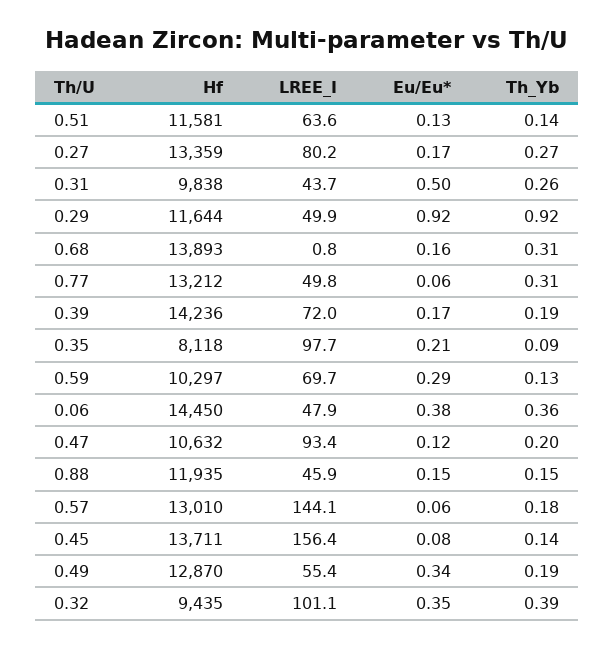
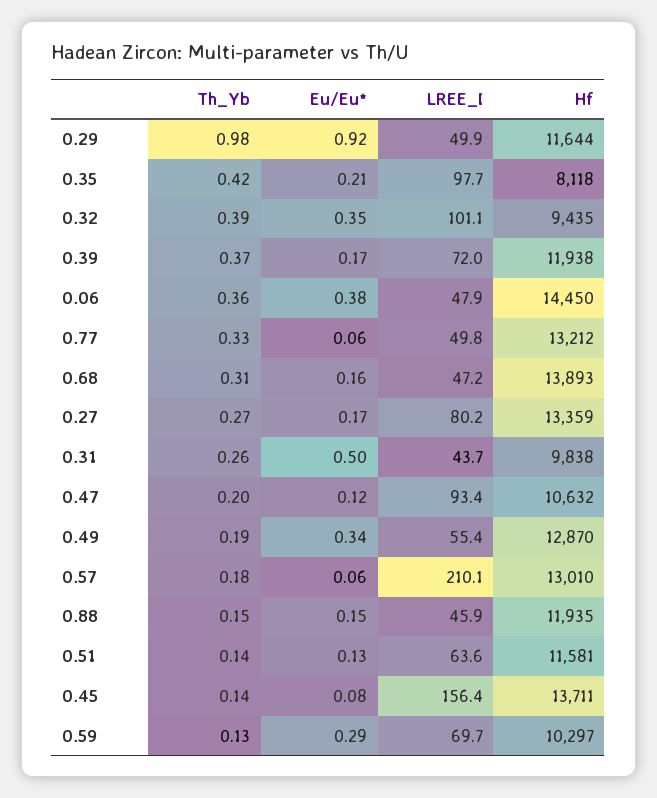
  {
    "Hf": {
      "0.51": 11581,
      "0.27": 13359,
      "0.31": 9838,
      "0.29": 11644,
      "0.68": 13893,
      "0.77": 13212,
-     "0.39": 14236,
+     "0.39": 11938,
      "0.35": 8118,
      "0.59": 10297,
      "0.06": 14450,
      "0.47": 10632,
      "0.88": 11935,
      "0.57": 13010,
      "0.45": 13711,
      "0.49": 12870,
      "0.32": 9435
    },
    "LREE_I": {
      "0.51": 63.6,
      "0.27": 80.2,
      "0.31": 43.7,
      "0.29": 49.9,
-     "0.68": 0.8,
+     "0.68": 47.2,
      "0.77": 49.8,
      "0.39": 72,
      "0.35": 97.7,
      "0.59": 69.7,
      "0.06": 47.9,
      "0.47": 93.4,
      "0.88": 45.9,
-     "0.57": 144.1,
+     "0.57": 210.1,
      "0.45": 156.4,
      "0.49": 55.4,
      "0.32": 101.1
    },
    "Eu/Eu*": {
      "0.51": 0.13,
      "0.27": 0.17,
      "0.31": 0.5,
      "0.29": 0.92,
      "0.68": 0.16,
      "0.77": 0.06,
      "0.39": 0.17,
      "0.35": 0.21,
      "0.59": 0.29,
      "0.06": 0.38,
      "0.47": 0.12,
      "0.88": 0.15,
      "0.57": 0.06,
      "0.45": 0.08,
      "0.49": 0.34,
      "0.32": 0.35
    },
    "Th_Yb": {
      "0.51": 0.14,
      "0.27": 0.27,
      "0.31": 0.26,
-     "0.29": 0.92,
+     "0.29": 0.98,
      "0.68": 0.31,
-     "0.77": 0.31,
+     "0.77": 0.33,
-     "0.39": 0.19,
+     "0.39": 0.37,
-     "0.35": 0.09,
+     "0.35": 0.42,
      "0.59": 0.13,
      "0.06": 0.36,
      "0.47": 0.2,
      "0.88": 0.15,
      "0.57": 0.18,
      "0.45": 0.14,
      "0.49": 0.19,
      "0.32": 0.39
    }
  }

